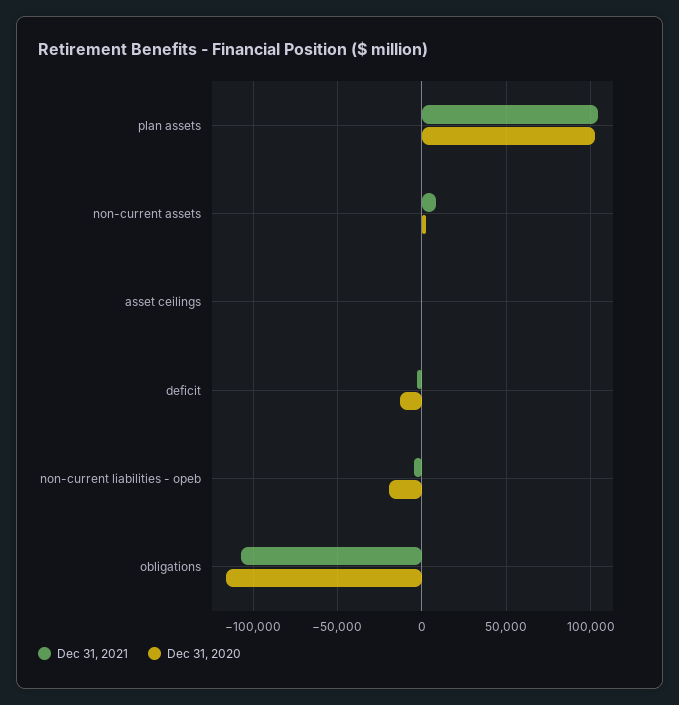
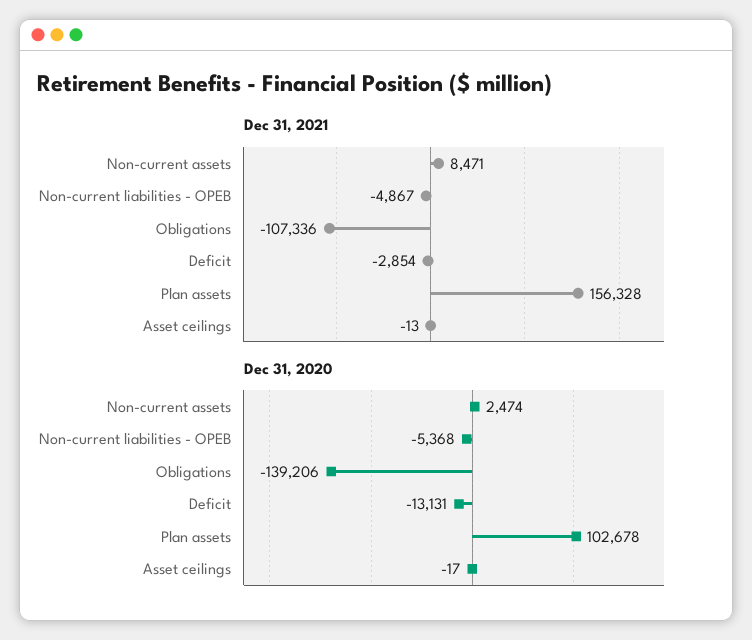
  {
    "Dec 31, 2021": {
-     "plan assets": 105000,
+     "plan assets": 156328,
      "non-current assets": 8471,
      "asset ceilings": -13,
      "deficit": -2854,
      "non-current liabilities - opeb": -4867,
      "obligations": -107336
    },
    "Dec 31, 2020": {
      "plan assets": 102678,
      "non-current assets": 2474,
      "asset ceilings": -17,
      "deficit": -13131,
-     "non-current liabilities - opeb": -20000,
+     "non-current liabilities - opeb": -5368,
-     "obligations": -115000
+     "obligations": -139206
    }
  }

